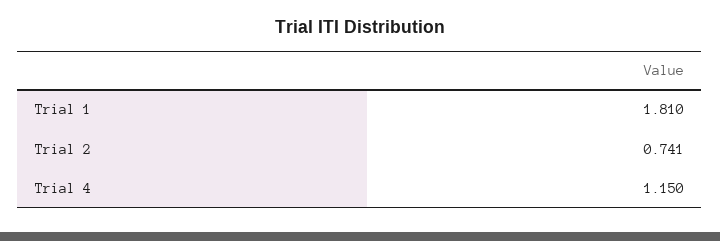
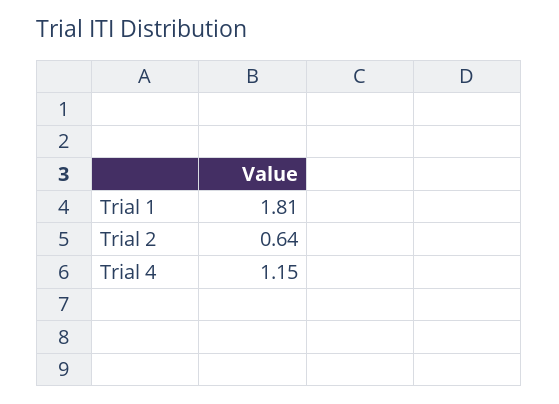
  {
    "Trial 1": 1.81,
-   "Trial 2": 0.741,
+   "Trial 2": 0.64,
    "Trial 4": 1.15
  }

